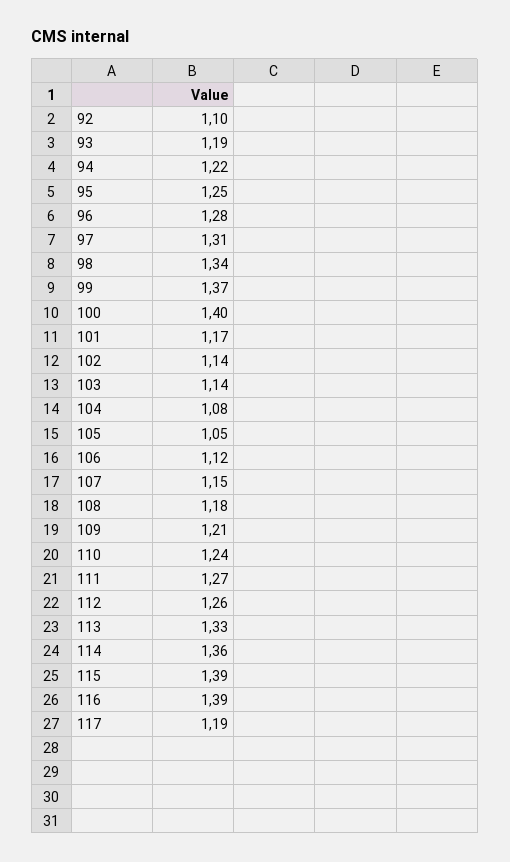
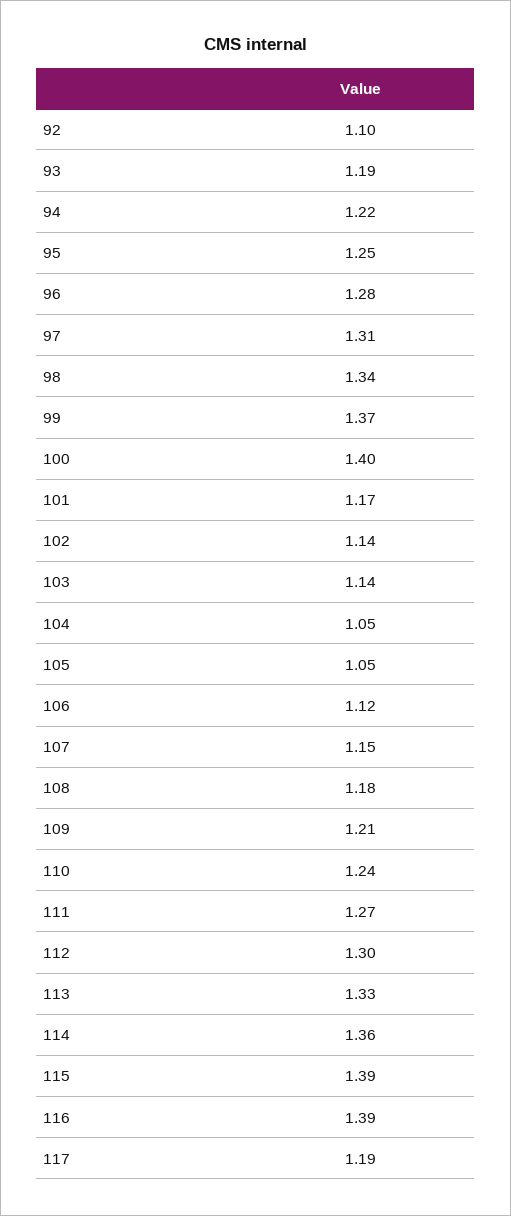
  {
    "92": 1.1,
    "93": 1.19,
    "94": 1.22,
    "95": 1.25,
    "96": 1.28,
    "97": 1.31,
    "98": 1.34,
    "99": 1.37,
    "100": 1.4,
    "101": 1.17,
    "102": 1.14,
    "103": 1.14,
-   "104": 1.08,
+   "104": 1.05,
    "105": 1.05,
    "106": 1.12,
    "107": 1.15,
    "108": 1.18,
    "109": 1.21,
    "110": 1.24,
    "111": 1.27,
-   "112": 1.26,
+   "112": 1.3,
    "113": 1.33,
    "114": 1.36,
    "115": 1.39,
    "116": 1.39,
    "117": 1.19
  }

